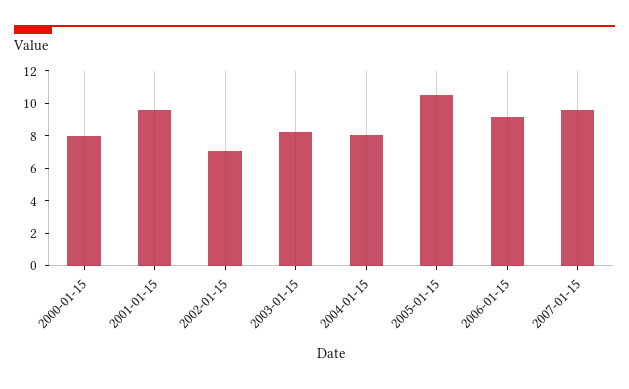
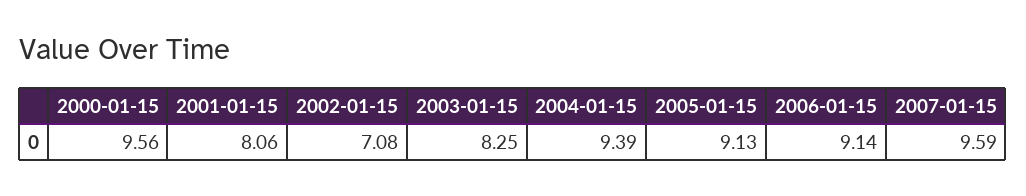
  {
-   "2000-01-15": 8,
+   "2000-01-15": 9.56,
-   "2001-01-15": 9.5,
+   "2001-01-15": 8.06,
    "2002-01-15": 7.08,
    "2003-01-15": 8.25,
-   "2004-01-15": 8,
+   "2004-01-15": 9.39,
-   "2005-01-15": 10.5,
+   "2005-01-15": 9.13,
    "2006-01-15": 9.14,
    "2007-01-15": 9.59
  }

